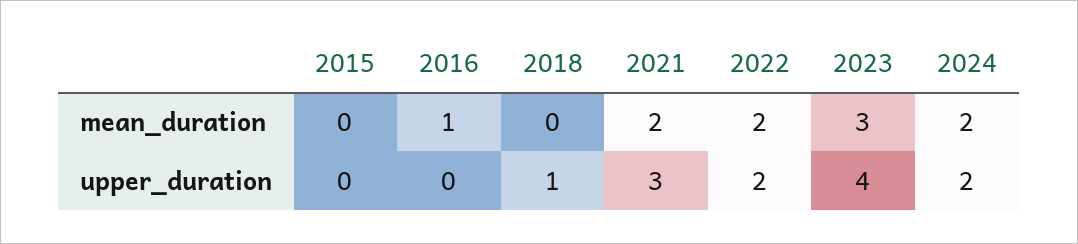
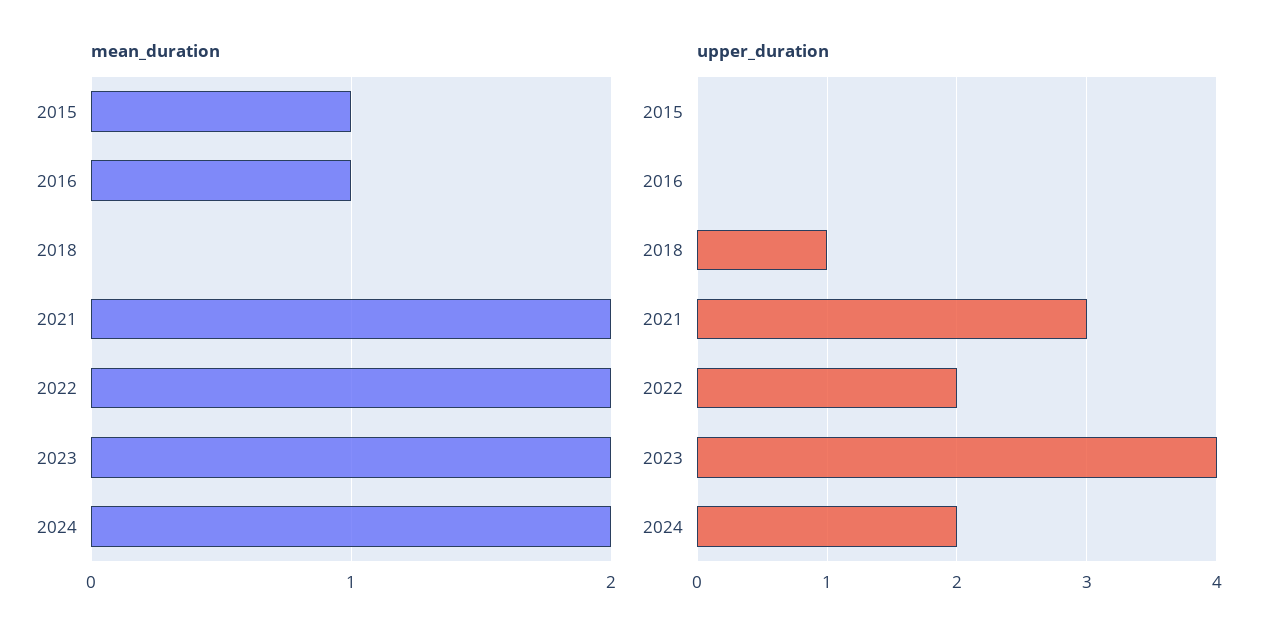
  {
    "mean_duration": {
-     "2015": 0,
+     "2015": 1,
      "2016": 1,
      "2018": 0,
      "2021": 2,
      "2022": 2,
-     "2023": 3,
+     "2023": 2,
      "2024": 2
    },
    "upper_duration": {
      "2015": 0,
      "2016": 0,
      "2018": 1,
      "2021": 3,
      "2022": 2,
      "2023": 4,
      "2024": 2
    }
  }

